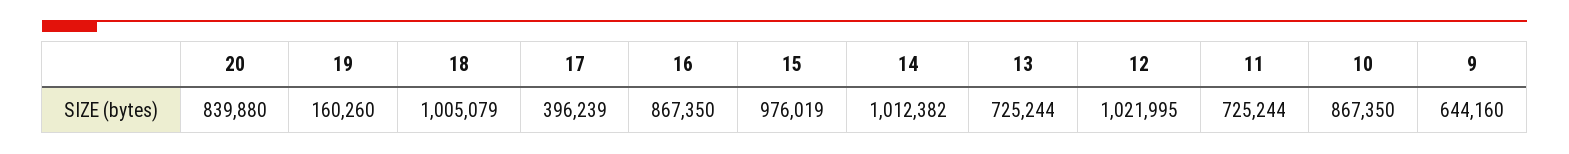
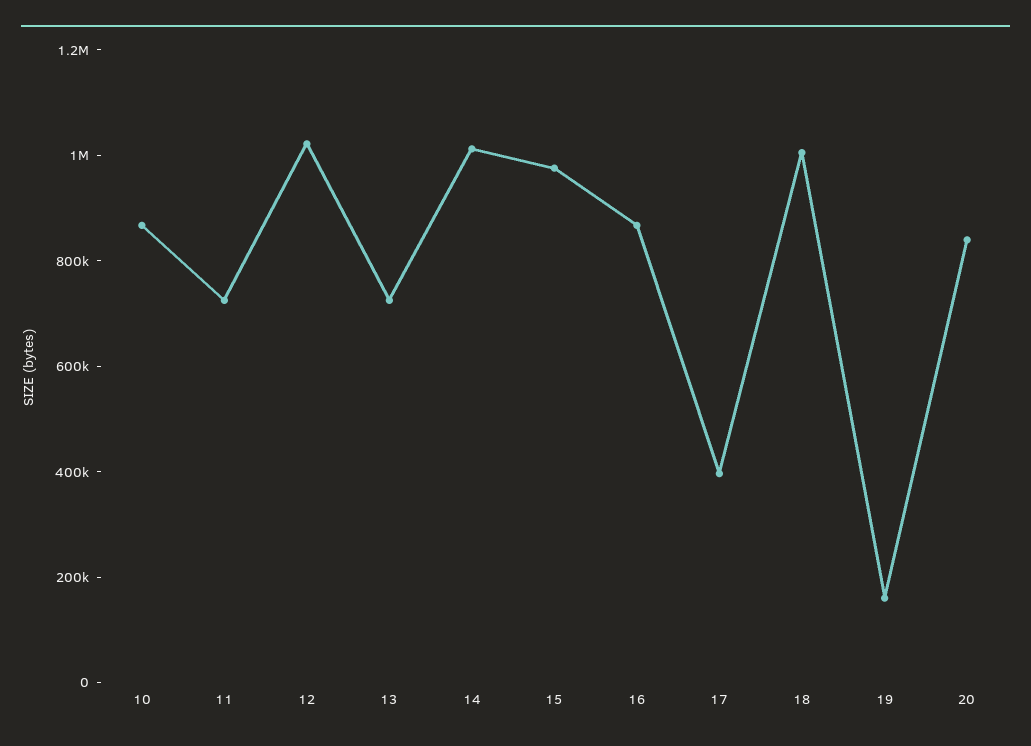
  {
    "20": 839880,
    "19": 160260,
    "18": 1005079,
    "17": 396239,
    "16": 867350,
    "15": 976019,
    "14": 1012382,
    "13": 725244,
    "12": 1021995,
    "11": 725244,
-   "10": 867350,
+   "10": 867350
-   "9": 644160
  }

